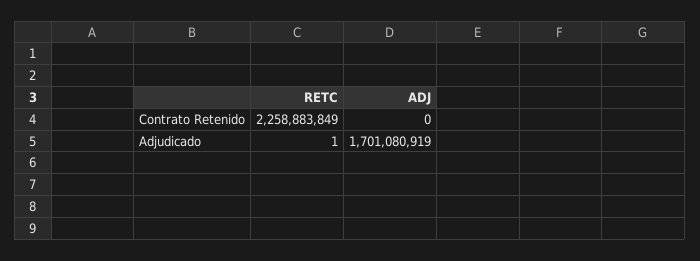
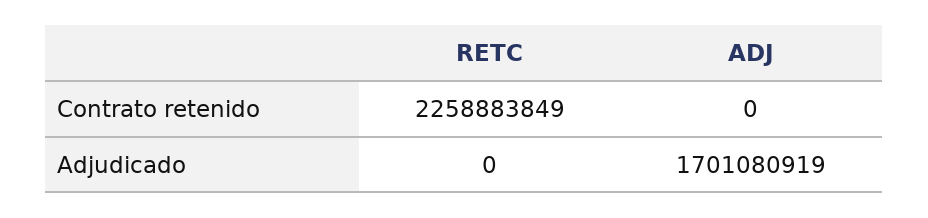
  {
    "RETC": {
      "Contrato Retenido": 2258883849,
-     "Adjudicado": 1
+     "Adjudicado": 0
    },
    "ADJ": {
      "Contrato Retenido": 0,
      "Adjudicado": 1701080919
    }
  }

